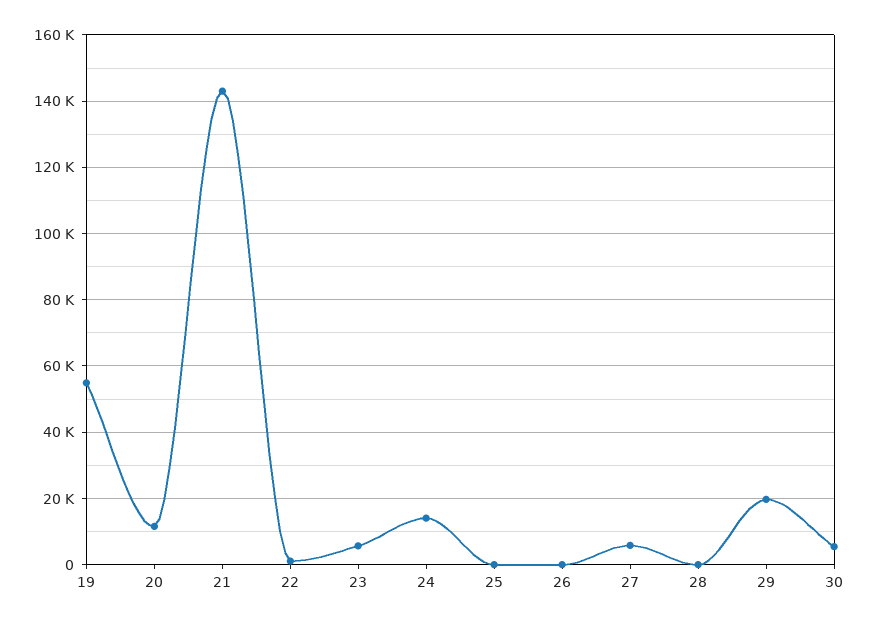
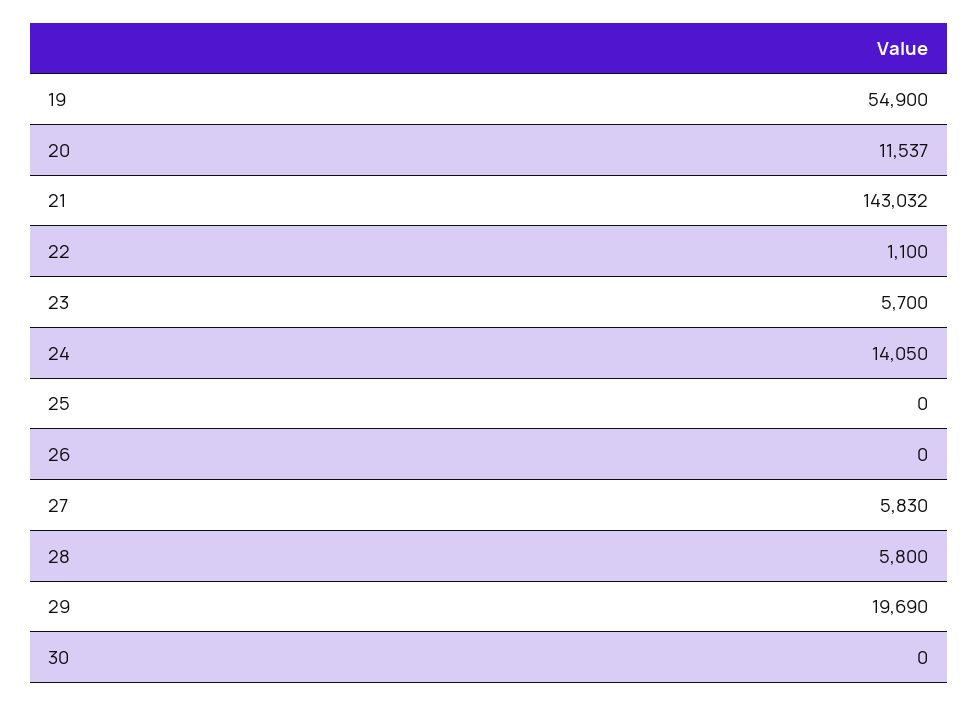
  {
    "19": 54900,
    "20": 11537,
    "21": 143032,
    "22": 1100,
    "23": 5700,
    "24": 14050,
    "25": 0,
    "26": 0,
    "27": 5830,
-   "28": 0,
+   "28": 5800,
    "29": 19690,
-   "30": 6000
+   "30": 0
  }

